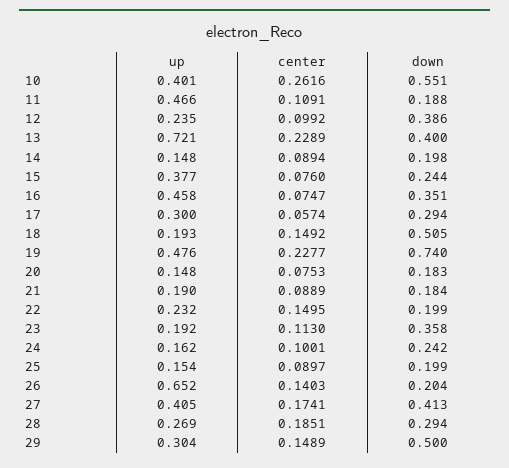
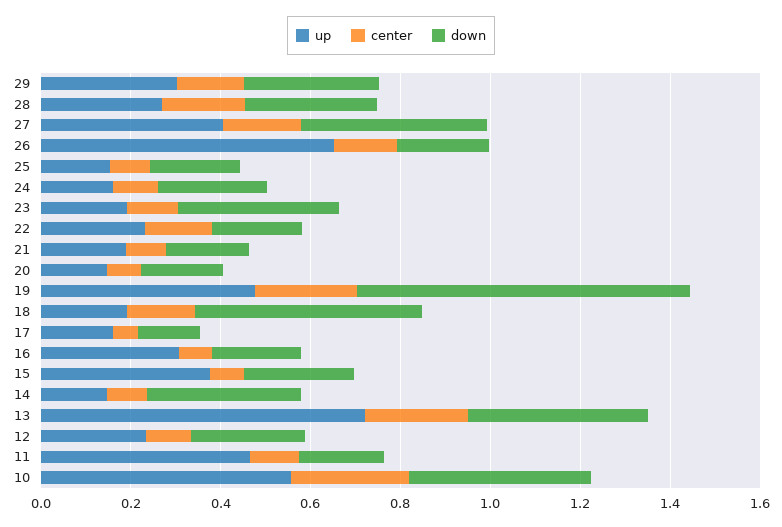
  {
    "up": {
-     "10": 0.401,
+     "10": 0.55,
      "11": 0.466,
      "12": 0.235,
      "13": 0.721,
      "14": 0.148,
      "15": 0.377,
-     "16": 0.458,
+     "16": 0.3,
-     "17": 0.3,
+     "17": 0.15,
      "18": 0.193,
      "19": 0.476,
      "20": 0.148,
      "21": 0.19,
      "22": 0.232,
      "23": 0.192,
      "24": 0.162,
      "25": 0.154,
      "26": 0.652,
      "27": 0.405,
      "28": 0.269,
      "29": 0.304
    },
    "center": {
      "10": 0.2616,
      "11": 0.1091,
      "12": 0.0992,
      "13": 0.2289,
      "14": 0.0894,
      "15": 0.076,
      "16": 0.0747,
      "17": 0.0574,
      "18": 0.1492,
      "19": 0.2277,
      "20": 0.0753,
      "21": 0.0889,
      "22": 0.1495,
      "23": 0.113,
      "24": 0.1001,
      "25": 0.0897,
      "26": 0.1403,
      "27": 0.1741,
      "28": 0.1851,
      "29": 0.1489
    },
    "down": {
-     "10": 0.551,
+     "10": 0.4,
      "11": 0.188,
-     "12": 0.386,
+     "12": 0.25,
      "13": 0.4,
-     "14": 0.198,
+     "14": 0.35,
      "15": 0.244,
-     "16": 0.351,
+     "16": 0.2,
-     "17": 0.294,
+     "17": 0.15,
      "18": 0.505,
      "19": 0.74,
      "20": 0.183,
      "21": 0.184,
      "22": 0.199,
      "23": 0.358,
      "24": 0.242,
      "25": 0.199,
      "26": 0.204,
      "27": 0.413,
      "28": 0.294,
-     "29": 0.5
+     "29": 0.3
    }
  }

